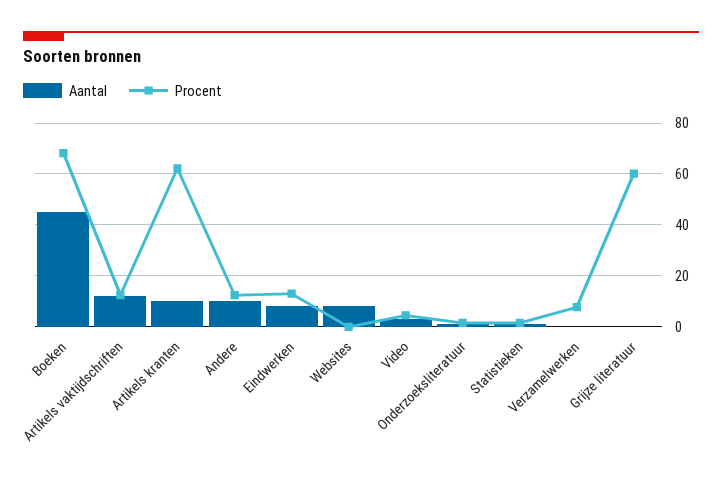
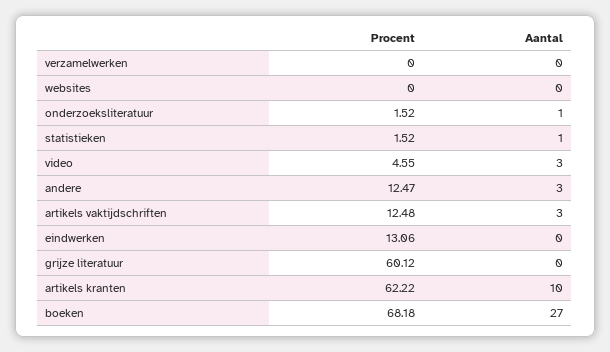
  {
    "Aantal": {
-     "Boeken": 45,
+     "Boeken": 27,
-     "Artikels vaktijdschriften": 12.5,
+     "Artikels vaktijdschriften": 3,
      "Artikels kranten": 10,
-     "Andere": 10,
+     "Andere": 3,
-     "Eindwerken": 7.5,
+     "Eindwerken": 0,
-     "Websites": 7.5,
+     "Websites": 0,
      "Video": 3,
      "Onderzoeksliteratuur": 1,
      "Statistieken": 1,
      "Verzamelwerken": 0,
      "Grijze literatuur": 0
    },
    "Procent": {
      "Boeken": 68.18,
      "Artikels vaktijdschriften": 12.48,
      "Artikels kranten": 62.22,
      "Andere": 12.47,
      "Eindwerken": 13.06,
      "Websites": 0,
      "Video": 4.55,
      "Onderzoeksliteratuur": 1.52,
      "Statistieken": 1.52,
-     "Verzamelwerken": 7.5,
+     "Verzamelwerken": 0,
      "Grijze literatuur": 60.12
    }
  }

